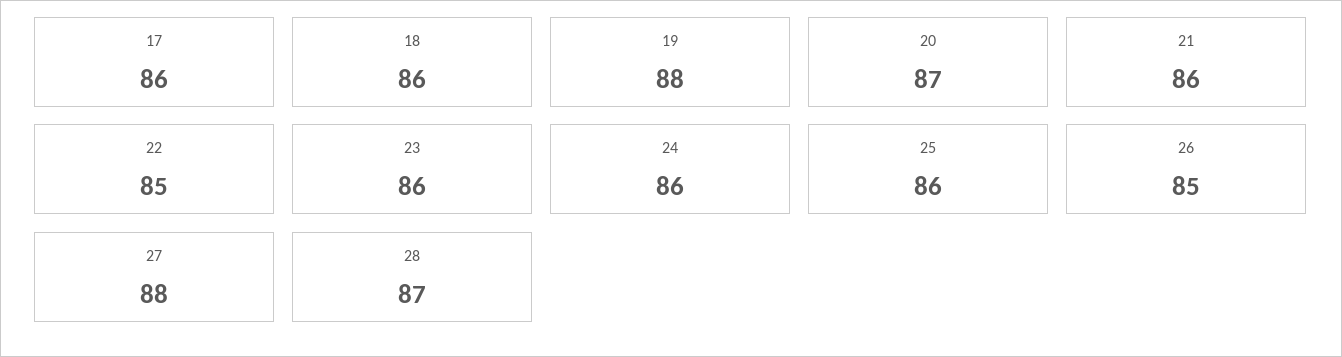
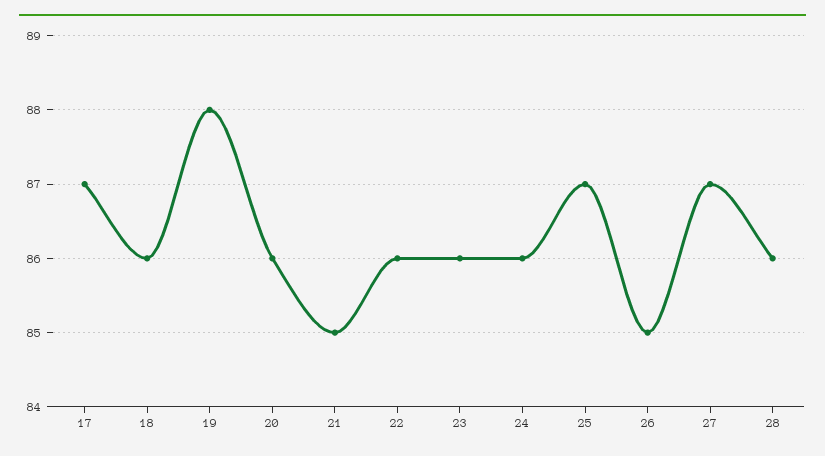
  {
-   "17": 86,
+   "17": 87,
    "18": 86,
    "19": 88,
-   "20": 87,
+   "20": 86,
-   "21": 86,
+   "21": 85,
-   "22": 85,
+   "22": 86,
    "23": 86,
    "24": 86,
-   "25": 86,
+   "25": 87,
    "26": 85,
-   "27": 88,
+   "27": 87,
-   "28": 87
+   "28": 86
  }

